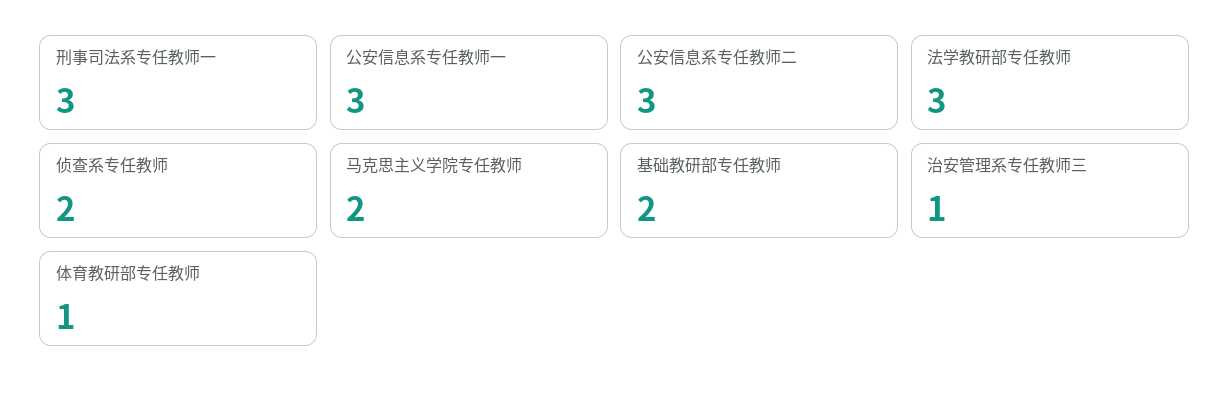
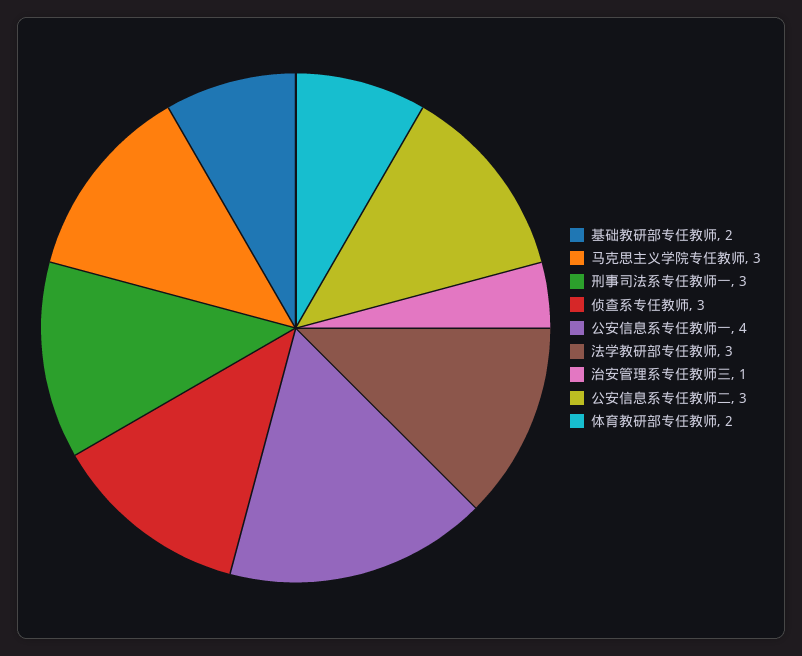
  {
    "刑事司法系专任教师一": 3,
-   "公安信息系专任教师一": 3,
+   "公安信息系专任教师一": 4,
    "公安信息系专任教师二": 3,
    "法学教研部专任教师": 3,
-   "侦查系专任教师": 2,
+   "侦查系专任教师": 3,
-   "马克思主义学院专任教师": 2,
+   "马克思主义学院专任教师": 3,
    "基础教研部专任教师": 2,
    "治安管理系专任教师三": 1,
-   "体育教研部专任教师": 1
+   "体育教研部专任教师": 2
  }

